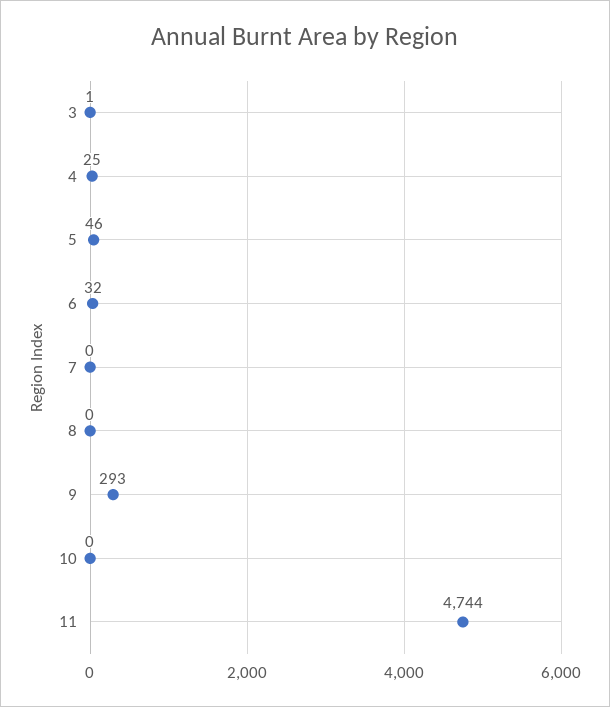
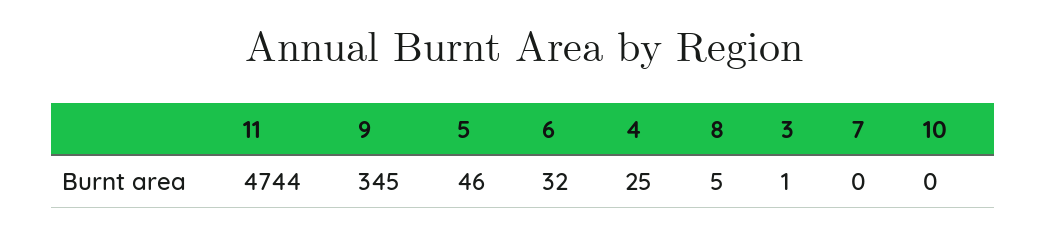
  {
    "3": 1,
    "4": 25,
    "5": 46,
    "6": 32,
    "7": 0,
-   "8": 0,
+   "8": 5,
-   "9": 293,
+   "9": 345,
    "10": 0,
    "11": 4744
  }

